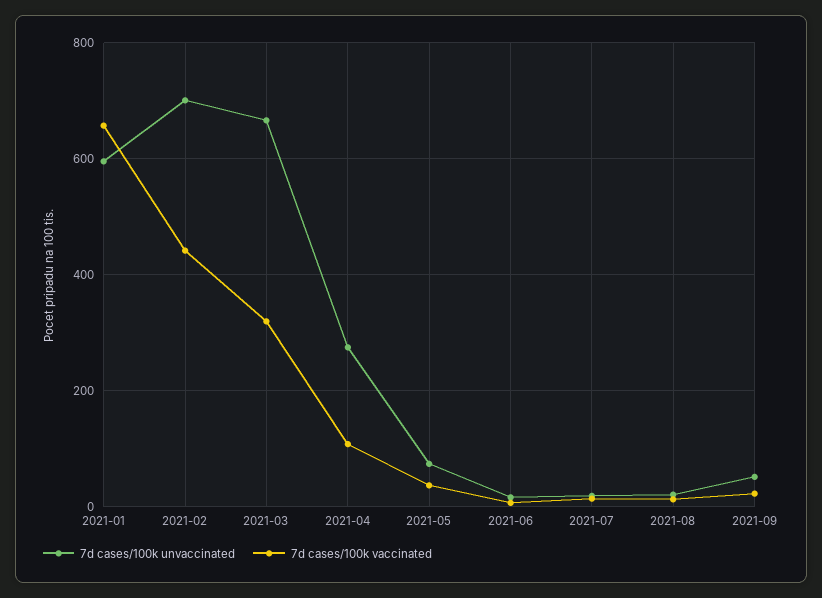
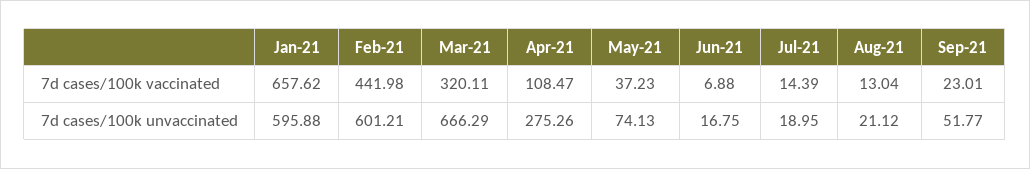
  {
    "7d cases/100k unvaccinated": {
      "2021-01": 595.88,
-     "2021-02": 700,
+     "2021-02": 601.21,
      "2021-03": 666.29,
      "2021-04": 275.26,
      "2021-05": 74.13,
      "2021-06": 16.75,
      "2021-07": 18.95,
      "2021-08": 21.12,
      "2021-09": 51.77
    },
    "7d cases/100k vaccinated": {
      "2021-01": 657.62,
      "2021-02": 441.98,
      "2021-03": 320.11,
      "2021-04": 108.47,
      "2021-05": 37.23,
      "2021-06": 6.88,
      "2021-07": 14.39,
      "2021-08": 13.04,
      "2021-09": 23.01
    }
  }

